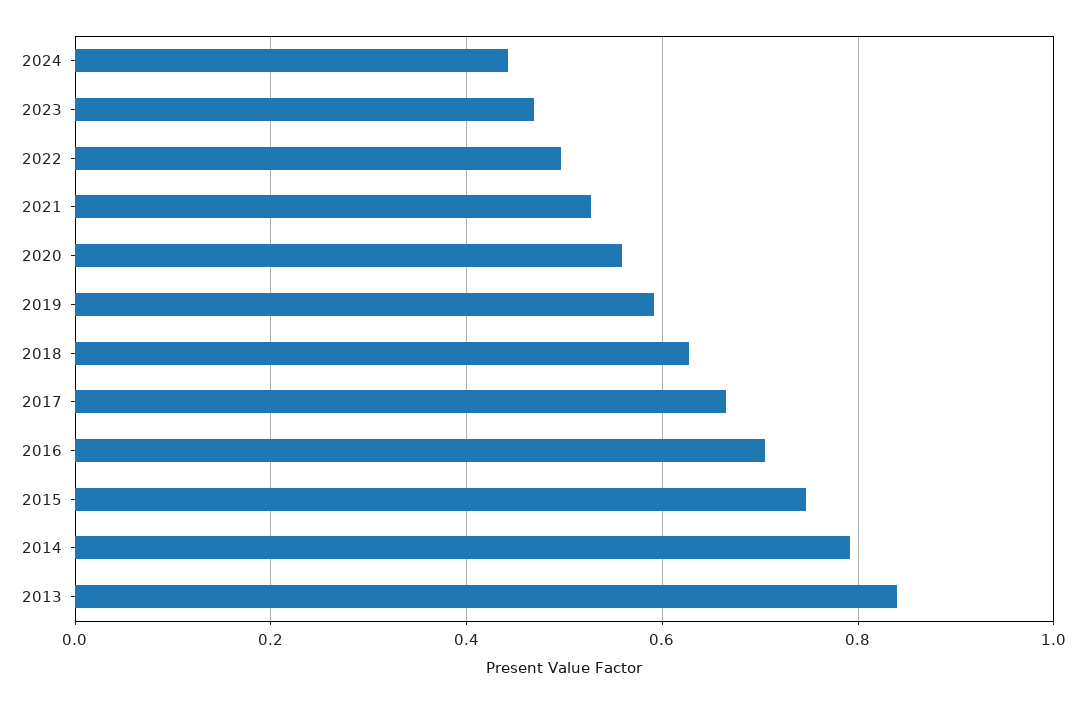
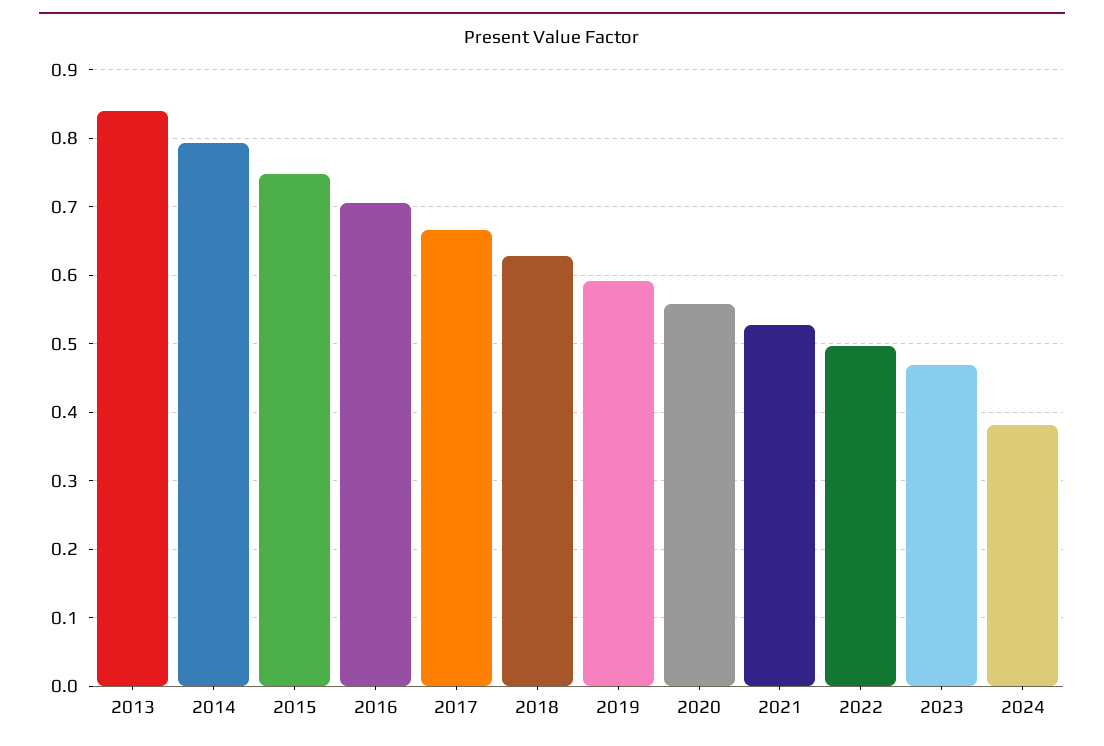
  {
-   "2024": 0.44,
+   "2024": 0.38,
    "2023": 0.47,
    "2022": 0.5,
    "2021": 0.53,
    "2020": 0.56,
    "2019": 0.59,
    "2018": 0.63,
    "2017": 0.67,
    "2016": 0.71,
    "2015": 0.75,
    "2014": 0.79,
    "2013": 0.84
  }

